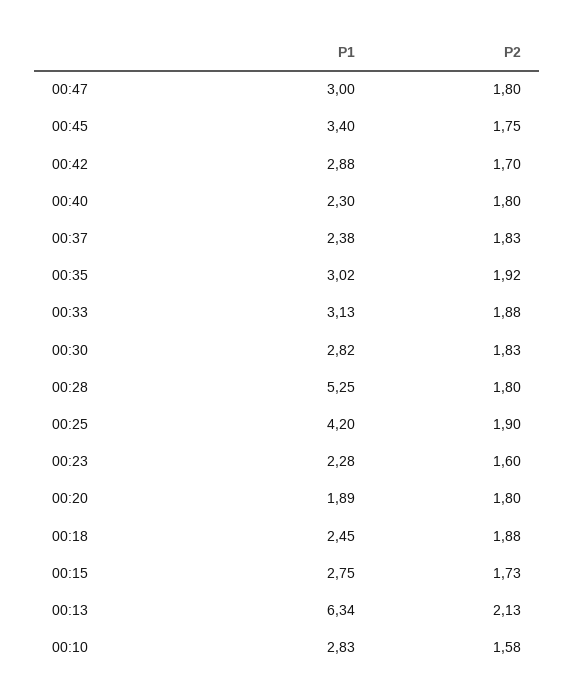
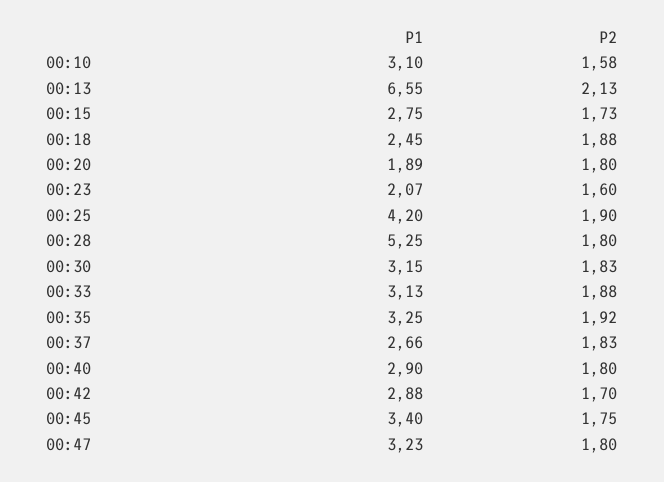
  {
    "P1": {
-     "00:47": 3,
+     "00:47": 3.23,
      "00:45": 3.4,
      "00:42": 2.88,
-     "00:40": 2.3,
+     "00:40": 2.9,
-     "00:37": 2.38,
+     "00:37": 2.66,
-     "00:35": 3.02,
+     "00:35": 3.25,
      "00:33": 3.13,
-     "00:30": 2.82,
+     "00:30": 3.15,
      "00:28": 5.25,
      "00:25": 4.2,
-     "00:23": 2.28,
+     "00:23": 2.07,
      "00:20": 1.89,
      "00:18": 2.45,
      "00:15": 2.75,
-     "00:13": 6.34,
+     "00:13": 6.55,
-     "00:10": 2.83
+     "00:10": 3.1
    },
    "P2": {
      "00:47": 1.8,
      "00:45": 1.75,
      "00:42": 1.7,
      "00:40": 1.8,
      "00:37": 1.83,
      "00:35": 1.92,
      "00:33": 1.88,
      "00:30": 1.83,
      "00:28": 1.8,
      "00:25": 1.9,
      "00:23": 1.6,
      "00:20": 1.8,
      "00:18": 1.88,
      "00:15": 1.73,
      "00:13": 2.13,
      "00:10": 1.58
    }
  }

